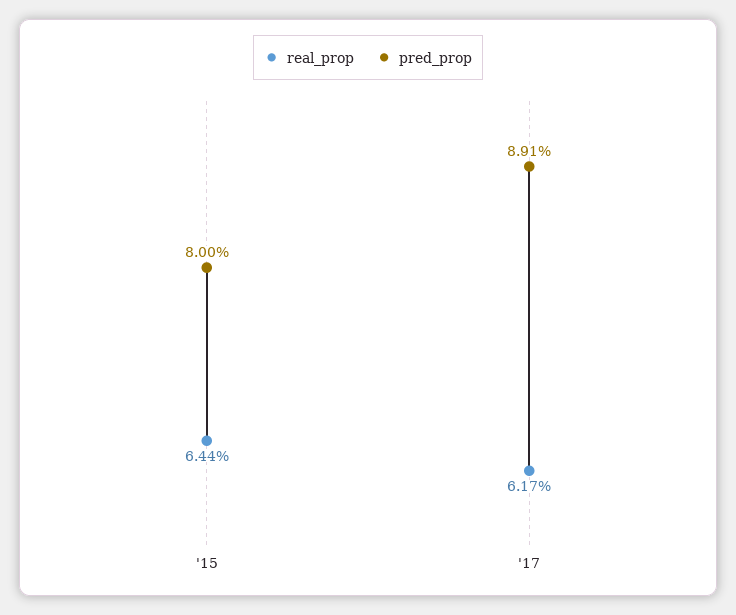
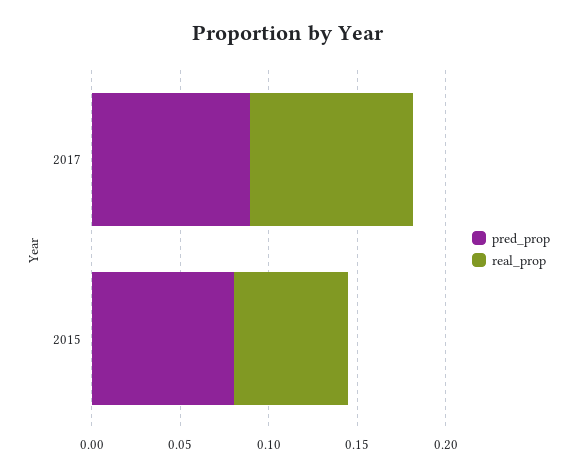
  {
    "real_prop": {
      "'15": 0.0644,
-     "'17": 0.0617
+     "'17": 0.09
    },
    "pred_prop": {
      "'15": 0.08,
      "'17": 0.0891
    }
  }

